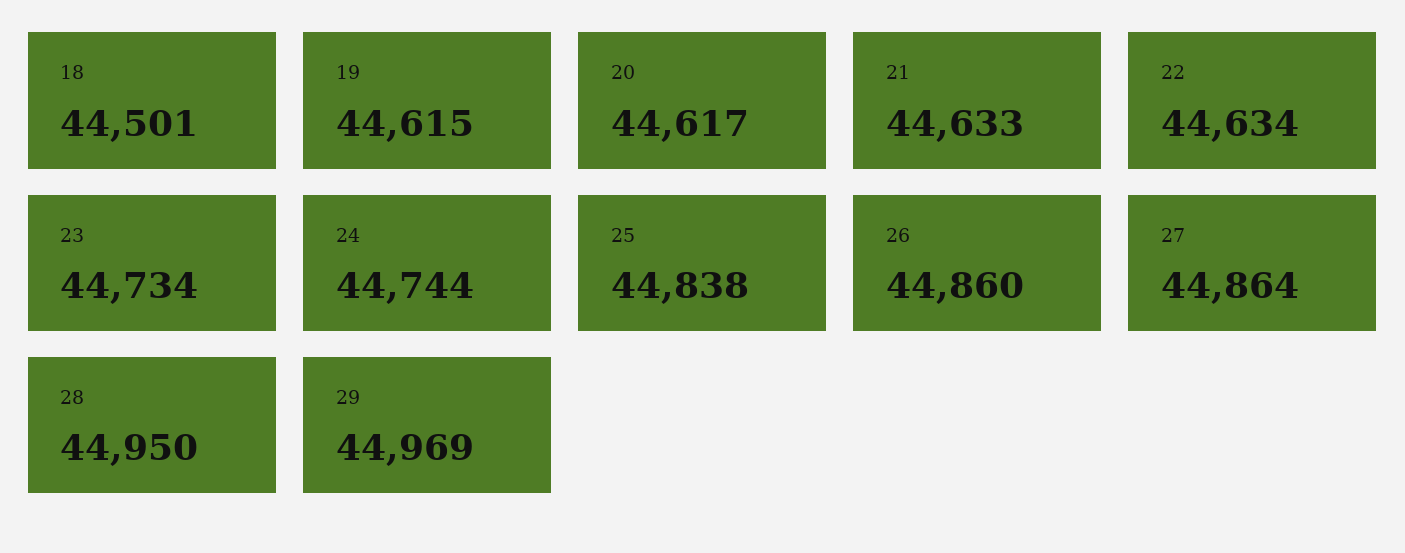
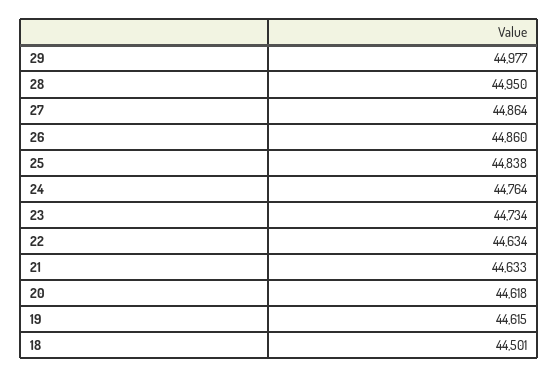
  {
    "18": 44501,
    "19": 44615,
-   "20": 44617,
+   "20": 44618,
    "21": 44633,
    "22": 44634,
    "23": 44734,
-   "24": 44744,
+   "24": 44764,
    "25": 44838,
    "26": 44860,
    "27": 44864,
    "28": 44950,
-   "29": 44969
+   "29": 44977
  }

